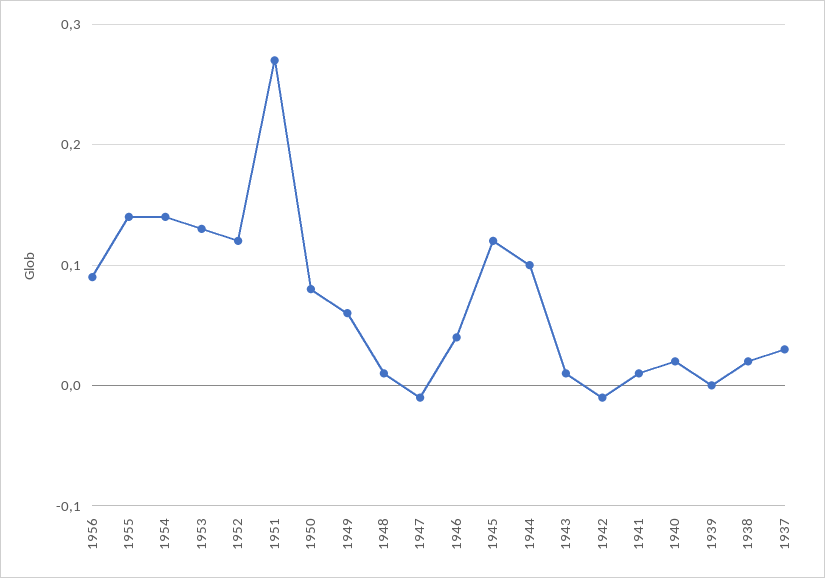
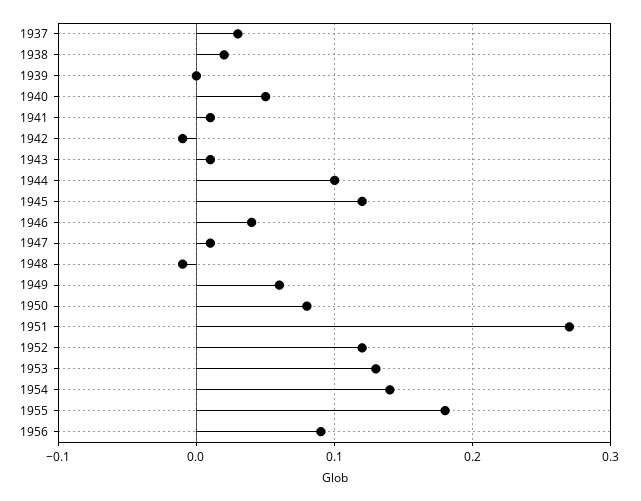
  {
    "1956": 0.09,
-   "1955": 0.14,
+   "1955": 0.18,
    "1954": 0.14,
    "1953": 0.13,
    "1952": 0.12,
    "1951": 0.27,
    "1950": 0.08,
    "1949": 0.06,
-   "1948": 0.01,
+   "1948": -0.01,
-   "1947": -0.01,
+   "1947": 0.01,
    "1946": 0.04,
    "1945": 0.12,
    "1944": 0.1,
    "1943": 0.01,
    "1942": -0.01,
    "1941": 0.01,
-   "1940": 0.02,
+   "1940": 0.05,
    "1939": 0,
    "1938": 0.02,
    "1937": 0.03
  }

